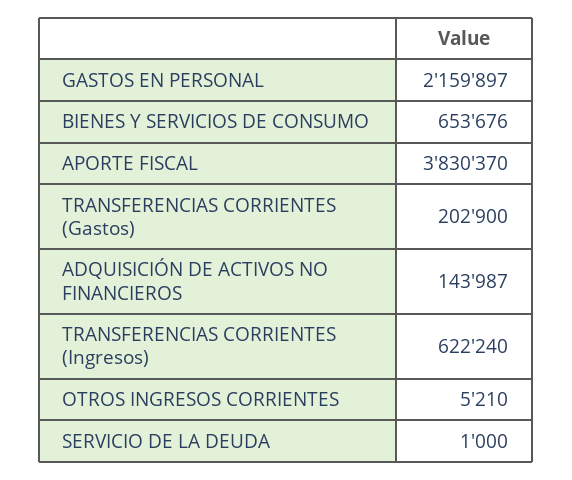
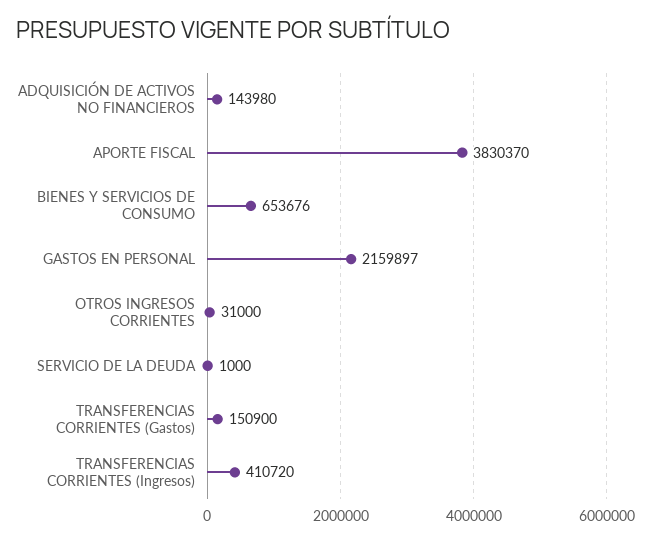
  {
    "GASTOS EN PERSONAL": 2159897,
    "BIENES Y SERVICIOS DE CONSUMO": 653676,
    "APORTE FISCAL": 3830370,
-   "TRANSFERENCIAS CORRIENTES (Gastos)": 202900,
+   "TRANSFERENCIAS CORRIENTES (Gastos)": 150900,
-   "ADQUISICIÓN DE ACTIVOS NO FINANCIEROS": 143987,
+   "ADQUISICIÓN DE ACTIVOS NO FINANCIEROS": 143980,
-   "TRANSFERENCIAS CORRIENTES (Ingresos)": 622240,
+   "TRANSFERENCIAS CORRIENTES (Ingresos)": 410720,
-   "OTROS INGRESOS CORRIENTES": 5210,
+   "OTROS INGRESOS CORRIENTES": 31000,
    "SERVICIO DE LA DEUDA": 1000
  }

